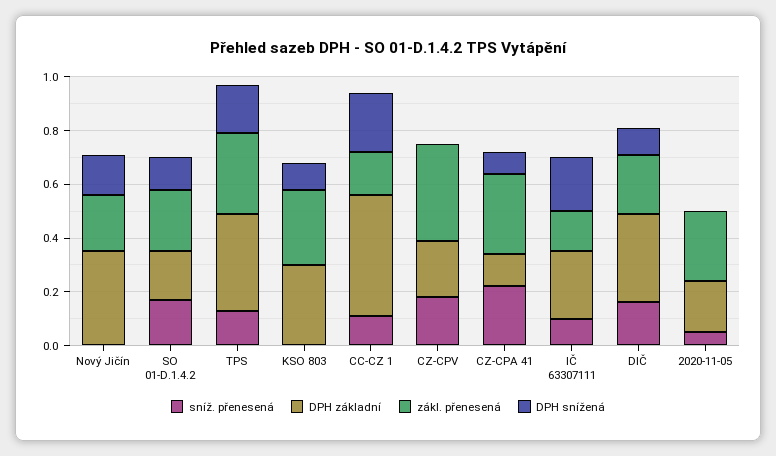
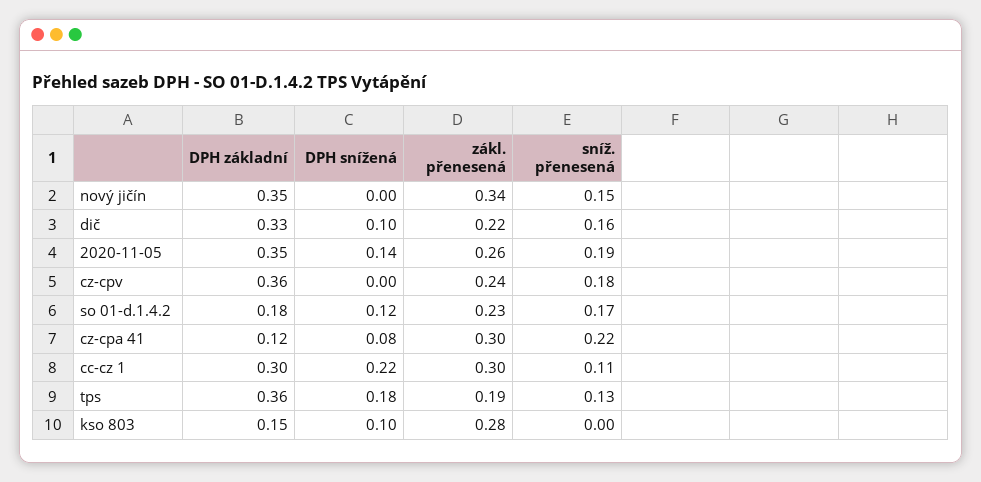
  {
    "sníž. přenesená": {
-     "Nový Jičín": 0,
+     "Nový Jičín": 0.15,
      "SO 01-D.1.4.2": 0.17,
      "TPS": 0.13,
      "KSO 803": 0,
      "CC-CZ 1": 0.11,
      "CZ-CPV": 0.18,
      "CZ-CPA 41": 0.22,
-     "IČ 63307111": 0.1,
      "DIČ": 0.16,
-     "2020-11-05": 0.05
+     "2020-11-05": 0.19
    },
    "DPH základní": {
      "Nový Jičín": 0.35,
      "SO 01-D.1.4.2": 0.18,
      "TPS": 0.36,
-     "KSO 803": 0.3,
+     "KSO 803": 0.15,
-     "CC-CZ 1": 0.45,
+     "CC-CZ 1": 0.3,
-     "CZ-CPV": 0.2,
+     "CZ-CPV": 0.36,
      "CZ-CPA 41": 0.12,
-     "IČ 63307111": 0.25,
      "DIČ": 0.33,
-     "2020-11-05": 0.2
+     "2020-11-05": 0.35
    },
    "zákl. přenesená": {
-     "Nový Jičín": 0.2,
+     "Nový Jičín": 0.34,
      "SO 01-D.1.4.2": 0.23,
-     "TPS": 0.3,
+     "TPS": 0.19,
      "KSO 803": 0.28,
-     "CC-CZ 1": 0.15,
+     "CC-CZ 1": 0.3,
-     "CZ-CPV": 0.35,
+     "CZ-CPV": 0.24,
      "CZ-CPA 41": 0.3,
-     "IČ 63307111": 0.15,
      "DIČ": 0.22,
      "2020-11-05": 0.26
    },
    "DPH snížená": {
-     "Nový Jičín": 0.15,
+     "Nový Jičín": 0,
      "SO 01-D.1.4.2": 0.12,
      "TPS": 0.18,
      "KSO 803": 0.1,
      "CC-CZ 1": 0.22,
      "CZ-CPV": 0,
      "CZ-CPA 41": 0.08,
-     "IČ 63307111": 0.2,
      "DIČ": 0.1,
-     "2020-11-05": 0
+     "2020-11-05": 0.14
    }
  }

